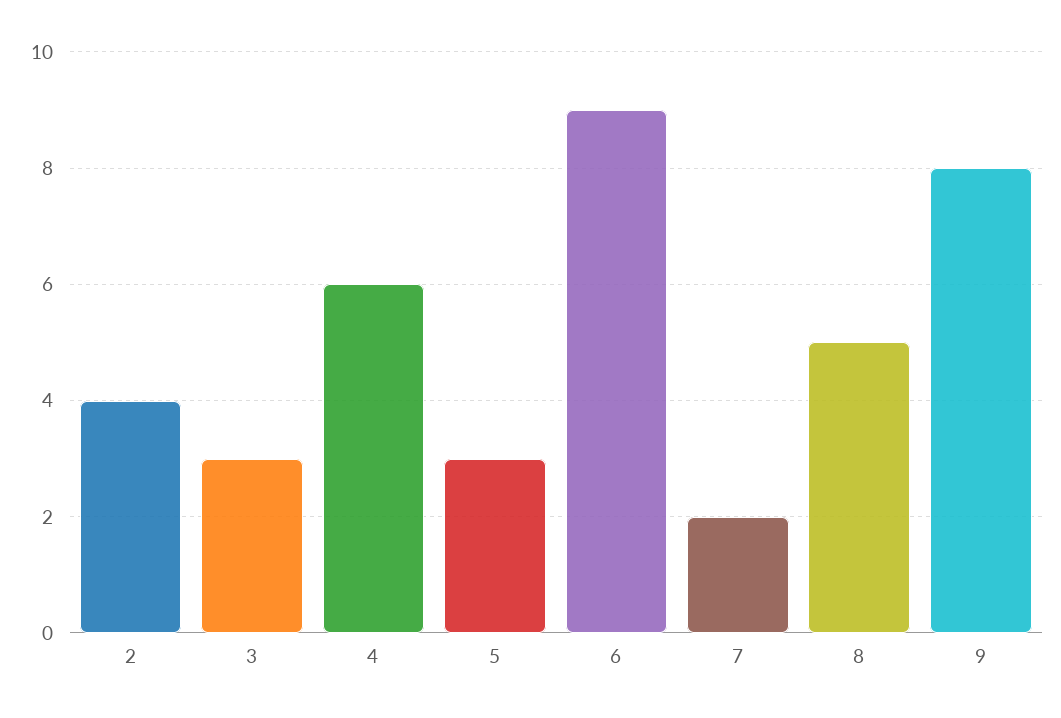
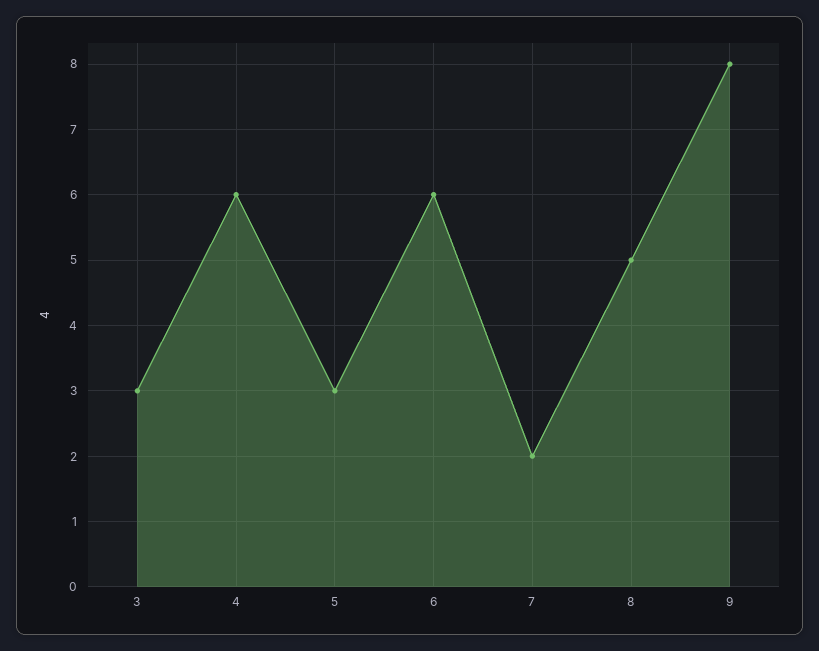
  {
-   "2": 4,
    "3": 3,
    "4": 6,
    "5": 3,
-   "6": 9,
+   "6": 6,
    "7": 2,
    "8": 5,
    "9": 8
  }

